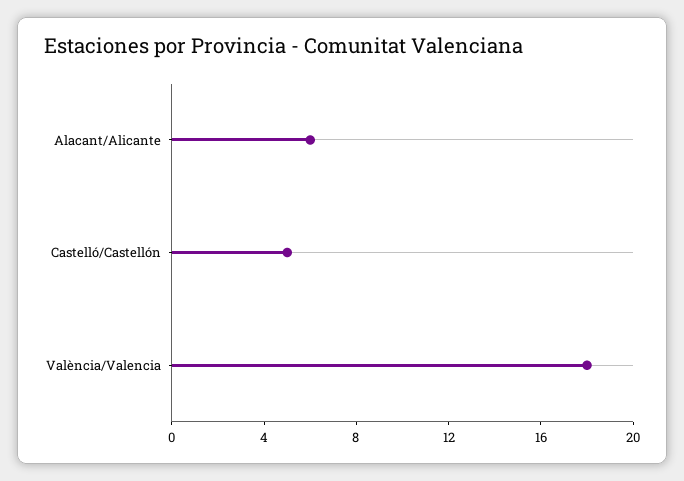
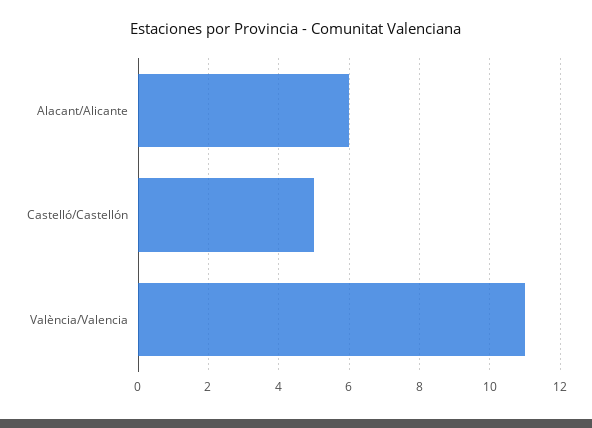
  {
    "Alacant/Alicante": 6,
    "Castelló/Castellón": 5,
-   "València/Valencia": 18
+   "València/Valencia": 11
  }

